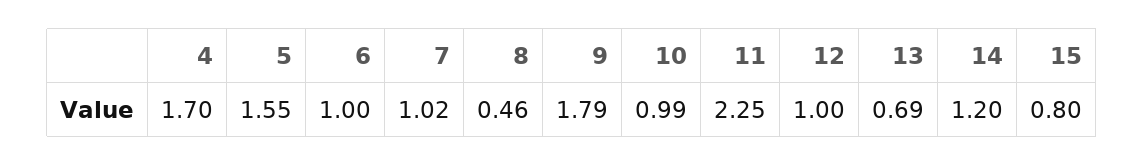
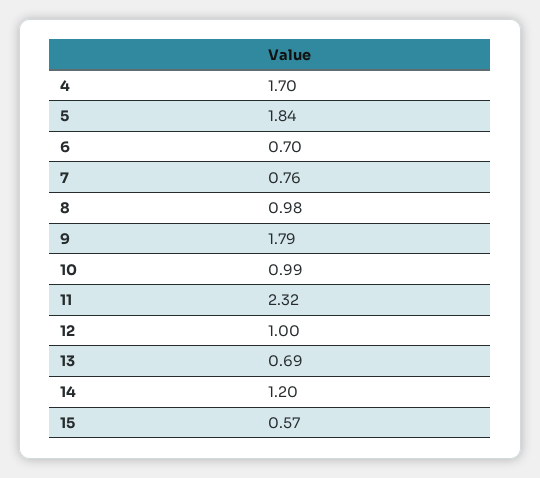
  {
    "4": 1.7,
-   "5": 1.55,
+   "5": 1.84,
-   "6": 1,
+   "6": 0.7,
-   "7": 1.02,
+   "7": 0.76,
-   "8": 0.46,
+   "8": 0.98,
    "9": 1.79,
    "10": 0.99,
-   "11": 2.25,
+   "11": 2.32,
    "12": 1,
    "13": 0.69,
    "14": 1.2,
-   "15": 0.8
+   "15": 0.57
  }

